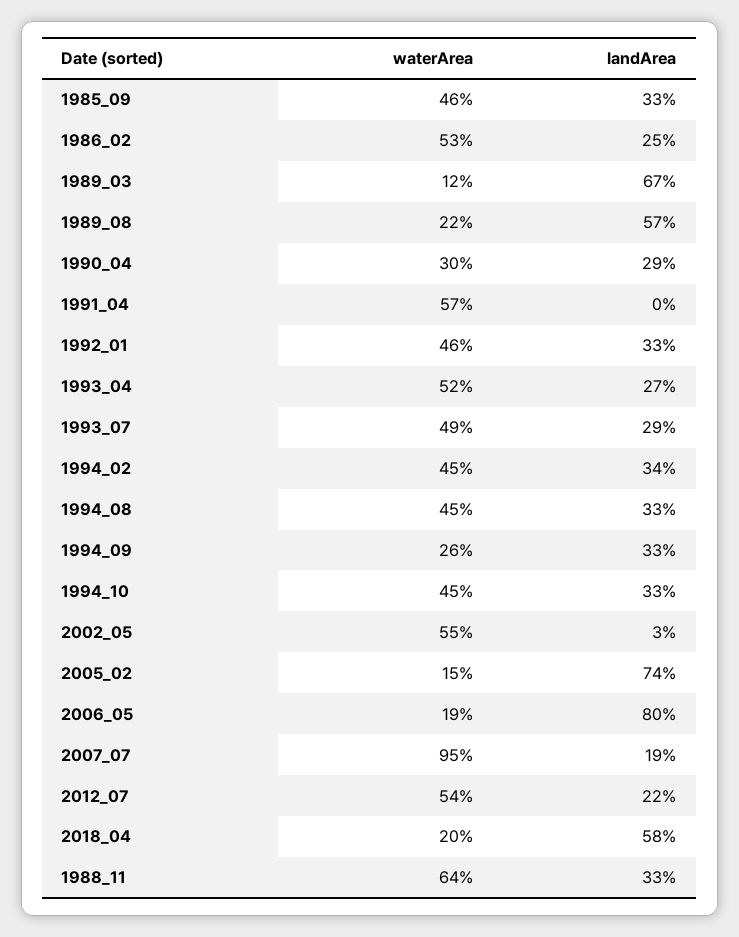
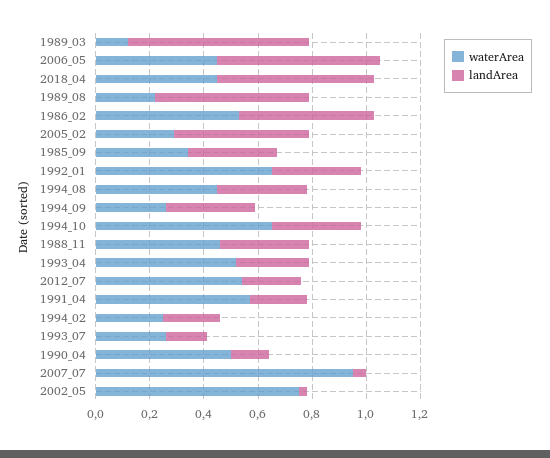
  {
    "waterArea": {
-     "1985_09": 0.46,
+     "1985_09": 0.35,
      "1986_02": 0.53,
      "1989_03": 0.12,
      "1989_08": 0.22,
-     "1990_04": 0.3,
+     "1990_04": 0.5,
      "1991_04": 0.57,
-     "1992_01": 0.46,
+     "1992_01": 0.65,
      "1993_04": 0.52,
-     "1993_07": 0.49,
+     "1993_07": 0.25,
-     "1994_02": 0.45,
+     "1994_02": 0.25,
      "1994_08": 0.45,
      "1994_09": 0.26,
-     "1994_10": 0.45,
+     "1994_10": 0.65,
-     "2002_05": 0.55,
+     "2002_05": 0.75,
-     "2005_02": 0.15,
+     "2005_02": 0.3,
-     "2006_05": 0.19,
+     "2006_05": 0.45,
      "2007_07": 0.95,
      "2012_07": 0.54,
-     "2018_04": 0.2,
+     "2018_04": 0.45,
-     "1988_11": 0.64
+     "1988_11": 0.45
    },
    "landArea": {
      "1985_09": 0.33,
-     "1986_02": 0.25,
+     "1986_02": 0.5,
      "1989_03": 0.67,
      "1989_08": 0.57,
-     "1990_04": 0.29,
+     "1990_04": 0.15,
-     "1991_04": 0,
+     "1991_04": 0.2,
      "1992_01": 0.33,
      "1993_04": 0.27,
-     "1993_07": 0.29,
+     "1993_07": 0.15,
-     "1994_02": 0.34,
+     "1994_02": 0.2,
      "1994_08": 0.33,
      "1994_09": 0.33,
      "1994_10": 0.33,
      "2002_05": 0.03,
-     "2005_02": 0.74,
+     "2005_02": 0.5,
-     "2006_05": 0.8,
+     "2006_05": 0.6,
-     "2007_07": 0.19,
+     "2007_07": 0.05,
      "2012_07": 0.22,
      "2018_04": 0.58,
      "1988_11": 0.33
    }
  }

